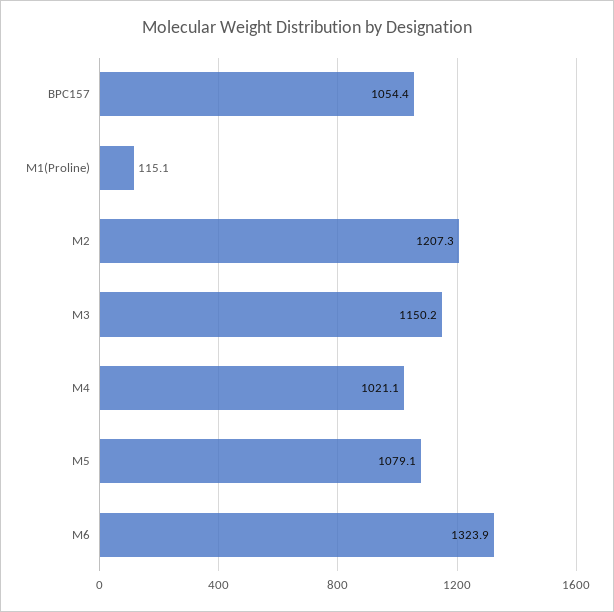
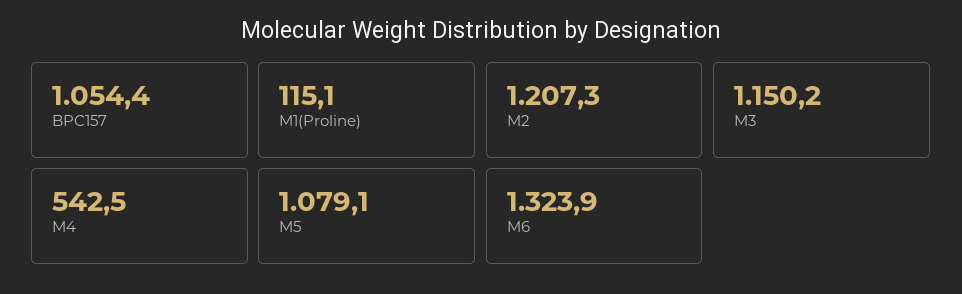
  {
    "BPC157": 1054.4,
    "M1(Proline)": 115.1,
    "M2": 1207.3,
    "M3": 1150.2,
-   "M4": 1021.1,
+   "M4": 542.5,
    "M5": 1079.1,
    "M6": 1323.9
  }

